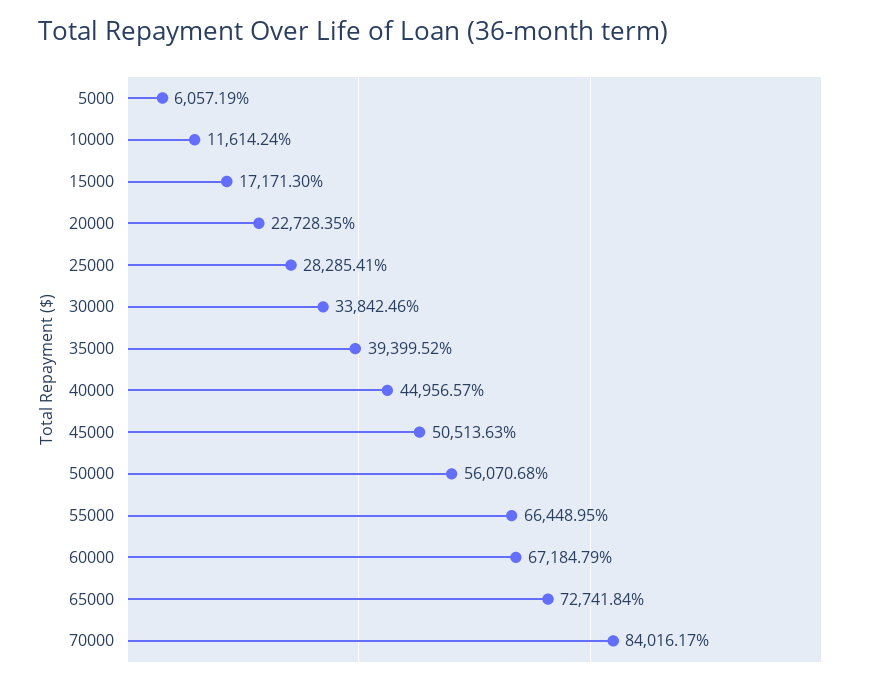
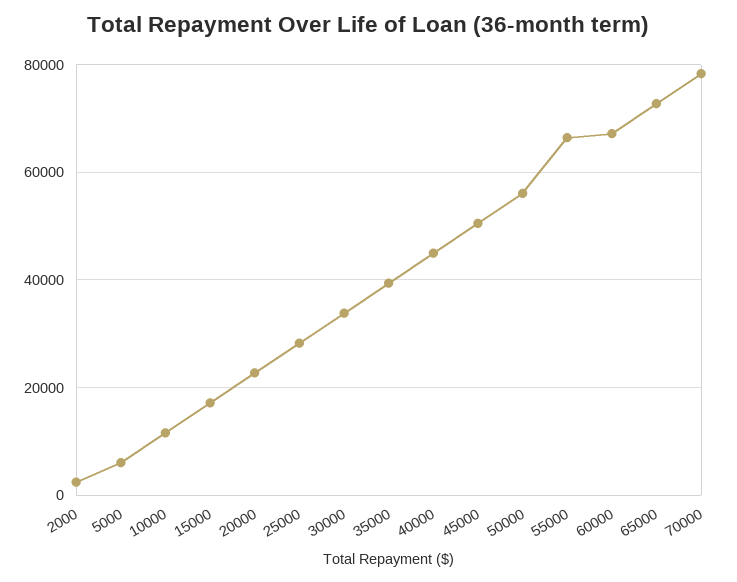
  {
    "5000": 6057.19,
    "10000": 11614.24,
    "15000": 17171.3,
    "20000": 22728.35,
    "25000": 28285.41,
    "30000": 33842.46,
    "35000": 39399.52,
    "40000": 44956.57,
    "45000": 50513.63,
    "50000": 56070.68,
    "55000": 66448.95,
    "60000": 67184.79,
    "65000": 72741.84,
-   "70000": 84016.17
+   "70000": 78000,
+   "2000": 2000
  }

